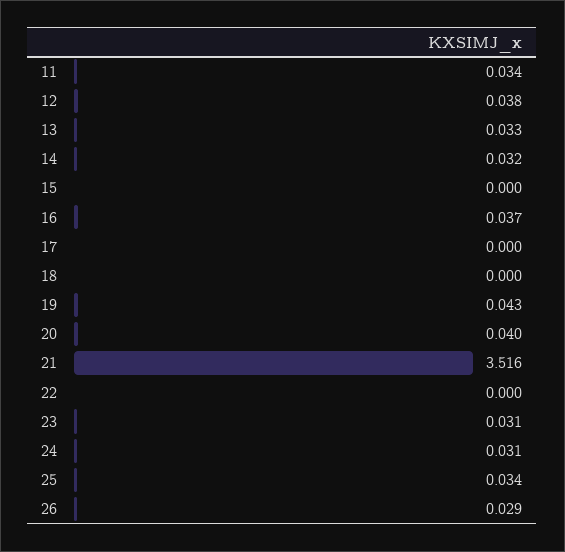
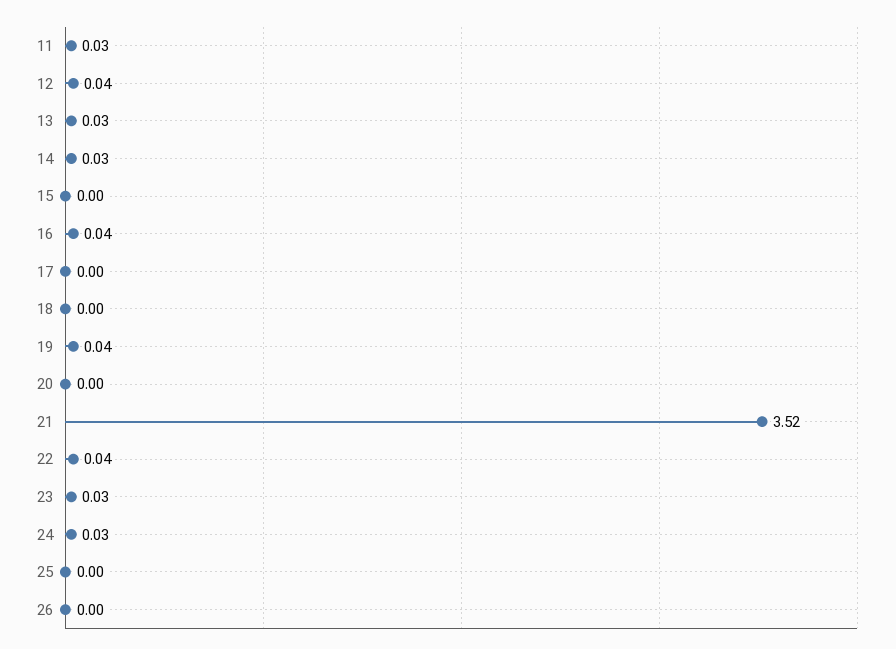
  {
    "11": 0.034,
    "12": 0.038,
    "13": 0.033,
    "14": 0.032,
    "15": 0,
    "16": 0.037,
    "17": 0,
    "18": 0,
    "19": 0.043,
-   "20": 0.04,
+   "20": 0,
    "21": 3.516,
-   "22": 0,
+   "22": 0.04,
    "23": 0.031,
    "24": 0.031,
-   "25": 0.034,
+   "25": 0,
-   "26": 0.029
+   "26": 0
  }

